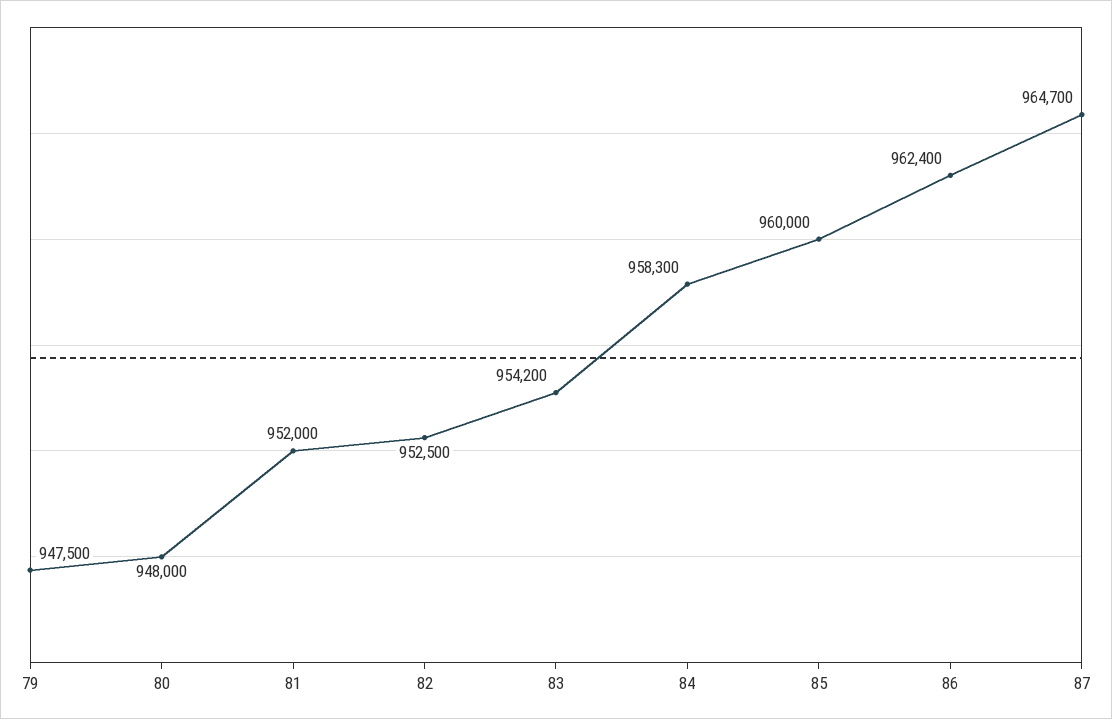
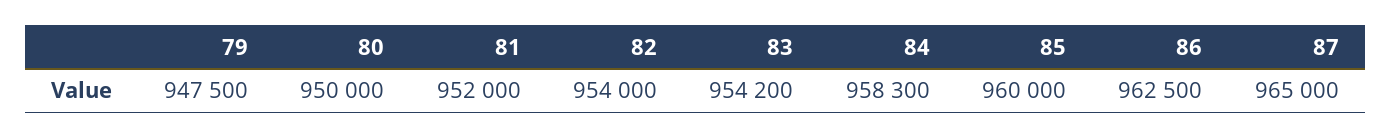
  {
    "79": 947500,
-   "80": 948000,
+   "80": 950000,
    "81": 952000,
-   "82": 952500,
+   "82": 954000,
    "83": 954200,
    "84": 958300,
    "85": 960000,
-   "86": 962400,
+   "86": 962500,
-   "87": 964700
+   "87": 965000
  }

